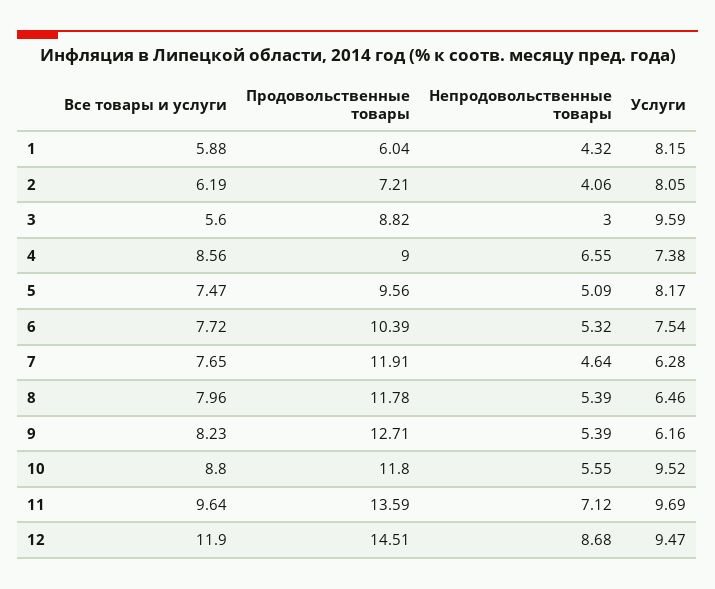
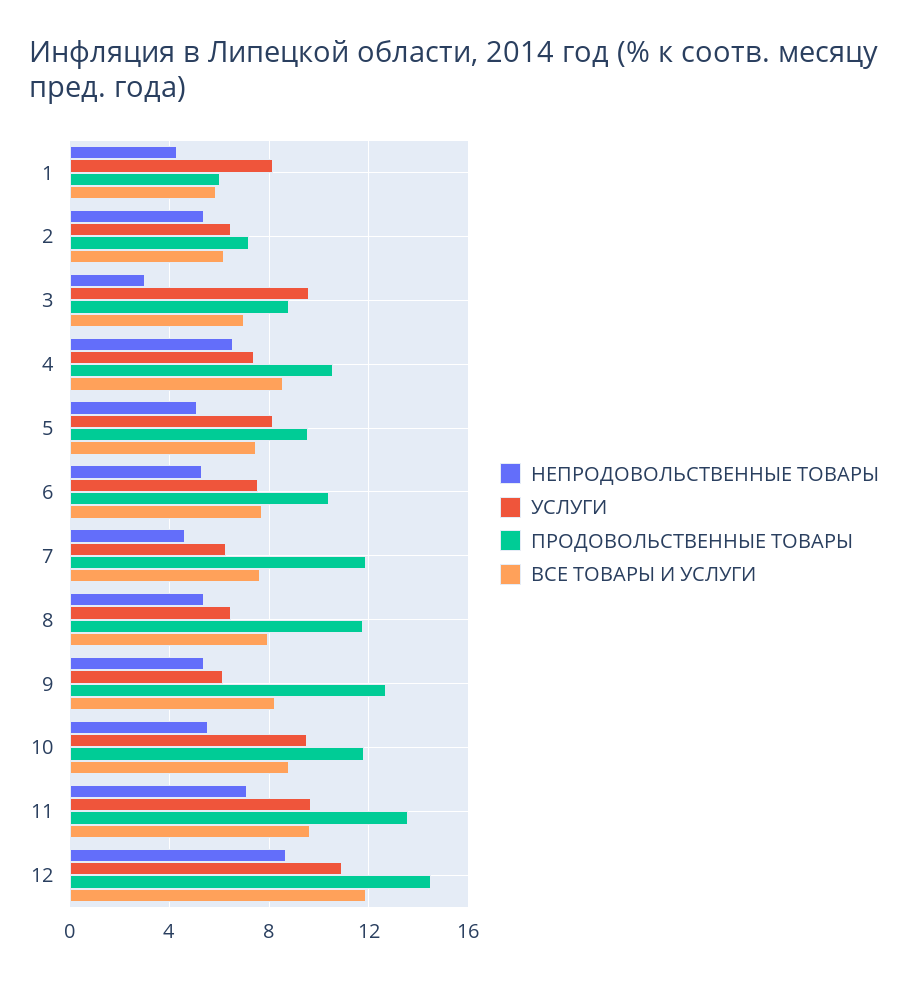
  {
    "Все товары и услуги": {
      "1": 5.88,
      "2": 6.19,
-     "3": 5.6,
+     "3": 7,
      "4": 8.56,
      "5": 7.47,
      "6": 7.72,
      "7": 7.65,
      "8": 7.96,
      "9": 8.23,
      "10": 8.8,
      "11": 9.64,
      "12": 11.9
    },
    "Продовольственные товары": {
      "1": 6.04,
      "2": 7.21,
      "3": 8.82,
-     "4": 9,
+     "4": 10.5,
      "5": 9.56,
      "6": 10.39,
      "7": 11.91,
      "8": 11.78,
      "9": 12.71,
      "10": 11.8,
      "11": 13.59,
      "12": 14.51
    },
    "Непродовольственные товары": {
      "1": 4.32,
-     "2": 4.06,
+     "2": 5.5,
      "3": 3,
      "4": 6.55,
      "5": 5.09,
      "6": 5.32,
      "7": 4.64,
      "8": 5.39,
      "9": 5.39,
      "10": 5.55,
      "11": 7.12,
      "12": 8.68
    },
    "Услуги": {
      "1": 8.15,
-     "2": 8.05,
+     "2": 6.5,
      "3": 9.59,
      "4": 7.38,
      "5": 8.17,
      "6": 7.54,
      "7": 6.28,
      "8": 6.46,
      "9": 6.16,
      "10": 9.52,
      "11": 9.69,
-     "12": 9.47
+     "12": 11
    }
  }

